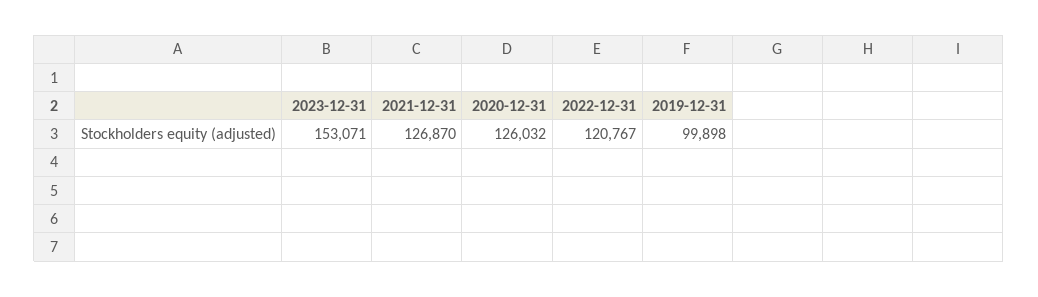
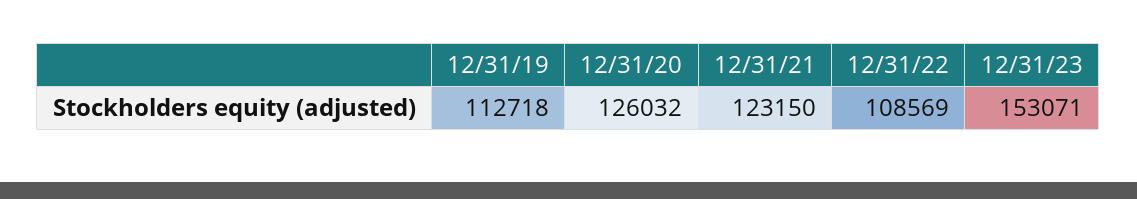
  {
    "2023-12-31": 153071,
-   "2021-12-31": 126870,
+   "2021-12-31": 123150,
    "2020-12-31": 126032,
-   "2022-12-31": 120767,
+   "2022-12-31": 108569,
-   "2019-12-31": 99898
+   "2019-12-31": 112718
  }

